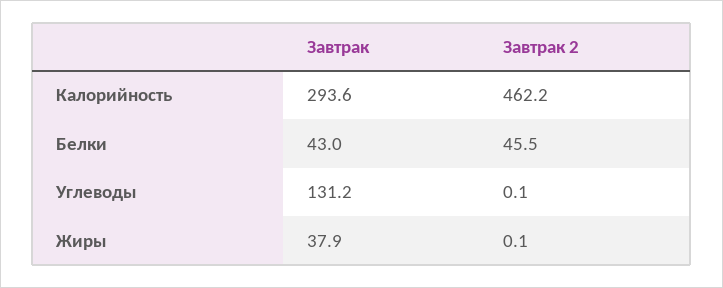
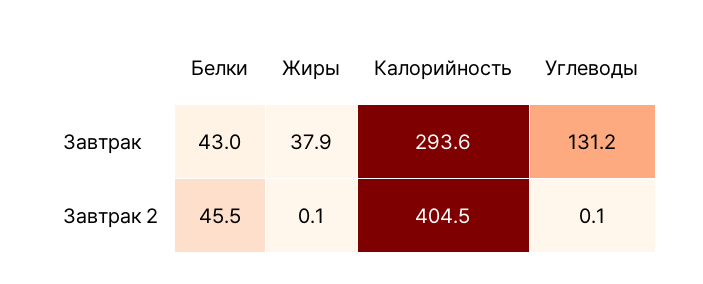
  {
    "Завтрак": {
      "Калорийность": 293.6,
      "Белки": 43,
      "Углеводы": 131.2,
      "Жиры": 37.9
    },
    "Завтрак 2": {
-     "Калорийность": 462.2,
+     "Калорийность": 404.5,
      "Белки": 45.5,
      "Углеводы": 0.1,
      "Жиры": 0.1
    }
  }

